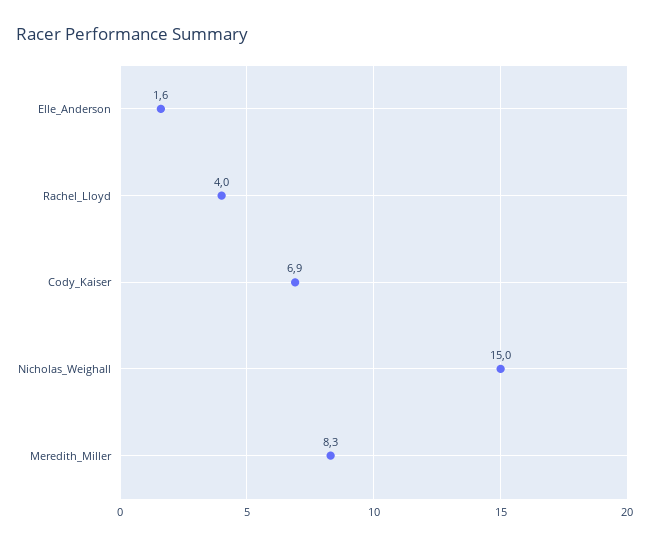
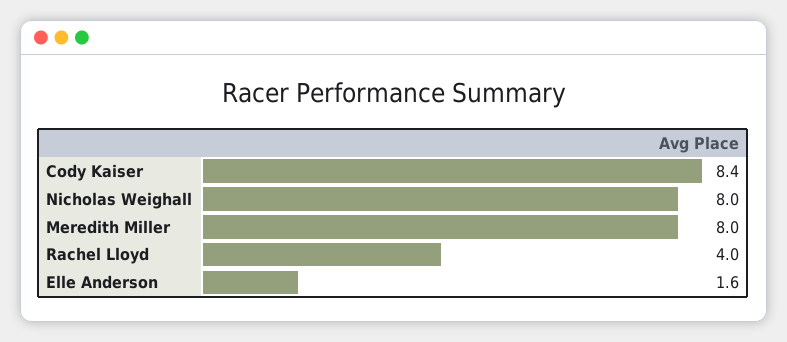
  {
    "Elle_Anderson": 1.6,
    "Rachel_Lloyd": 4,
-   "Cody_Kaiser": 6.9,
+   "Cody_Kaiser": 8.4,
-   "Nicholas_Weighall": 15,
+   "Nicholas_Weighall": 8,
-   "Meredith_Miller": 8.3
+   "Meredith_Miller": 8
  }

